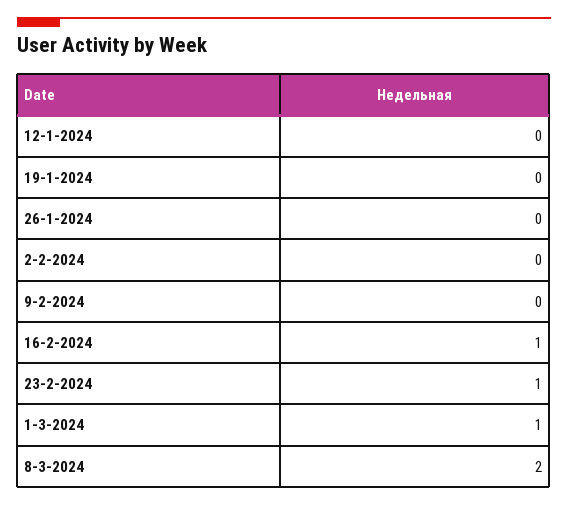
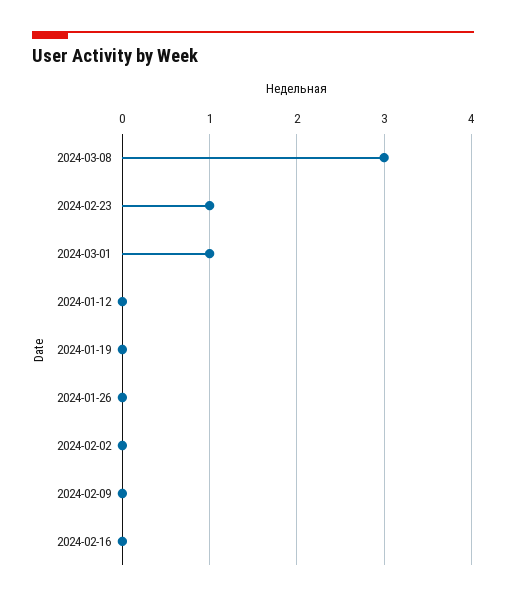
  {
    "12-1-2024": 0,
    "19-1-2024": 0,
    "26-1-2024": 0,
    "2-2-2024": 0,
    "9-2-2024": 0,
-   "16-2-2024": 1,
+   "16-2-2024": 0,
    "23-2-2024": 1,
    "1-3-2024": 1,
-   "8-3-2024": 2
+   "8-3-2024": 3
  }

